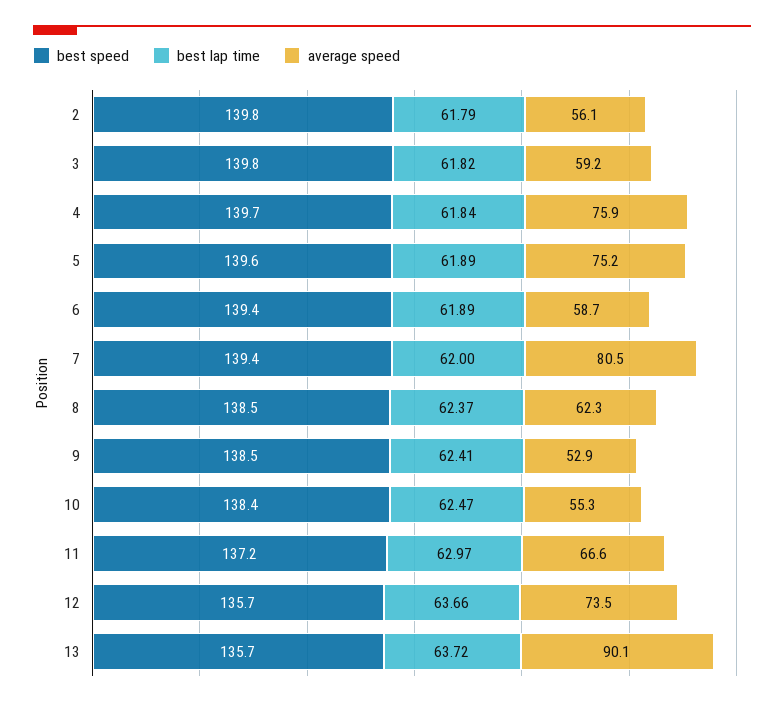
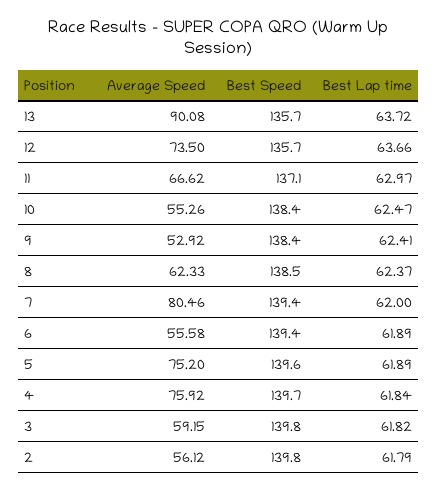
  {
    "best speed": {
      "2": 139.8,
      "3": 139.8,
      "4": 139.7,
      "5": 139.6,
      "6": 139.4,
      "7": 139.4,
      "8": 138.5,
-     "9": 138.5,
+     "9": 138.4,
      "10": 138.4,
-     "11": 137.2,
+     "11": 137.1,
      "12": 135.7,
      "13": 135.7
    },
    "best lap time": {
      "2": 61.79,
      "3": 61.82,
      "4": 61.84,
      "5": 61.89,
      "6": 61.89,
      "7": 62,
      "8": 62.37,
      "9": 62.41,
      "10": 62.47,
      "11": 62.97,
      "12": 63.66,
      "13": 63.72
    },
    "average speed": {
      "2": 56.12,
      "3": 59.15,
      "4": 75.92,
      "5": 75.2,
-     "6": 58.7,
+     "6": 55.58,
      "7": 80.46,
      "8": 62.33,
      "9": 52.92,
      "10": 55.26,
      "11": 66.62,
      "12": 73.5,
      "13": 90.08
    }
  }

